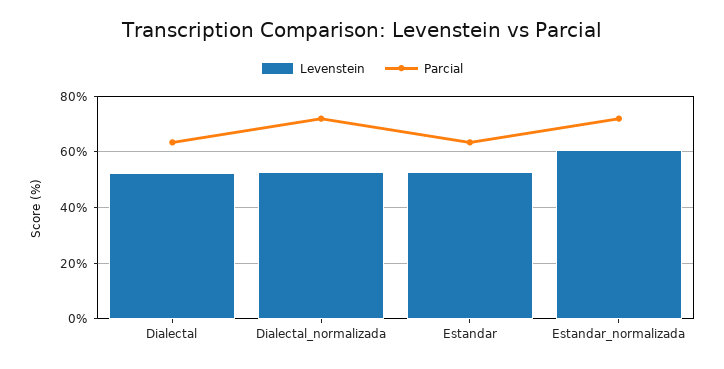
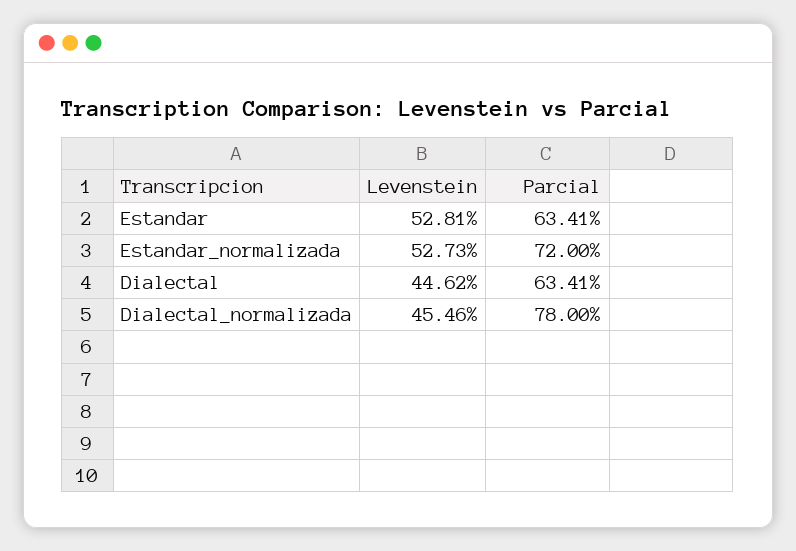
  {
    "Levenstein": {
-     "Dialectal": 52.5,
+     "Dialectal": 44.62,
-     "Dialectal_normalizada": 52.5,
+     "Dialectal_normalizada": 45.46,
      "Estandar": 52.81,
-     "Estandar_normalizada": 60
+     "Estandar_normalizada": 52.73
    },
    "Parcial": {
      "Dialectal": 63.41,
-     "Dialectal_normalizada": 72.5,
+     "Dialectal_normalizada": 78,
      "Estandar": 63.41,
      "Estandar_normalizada": 72
    }
  }

